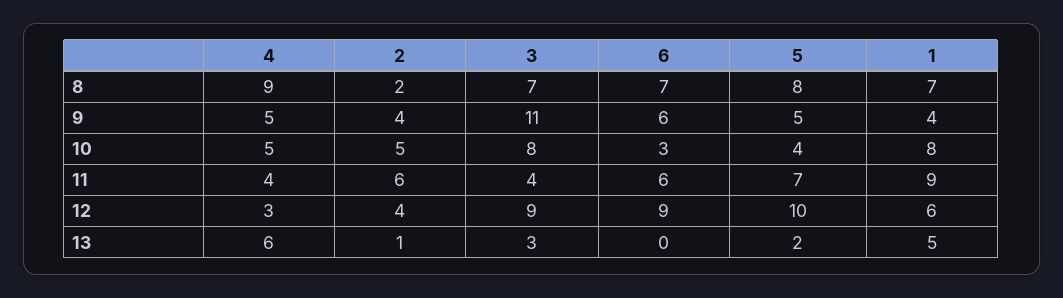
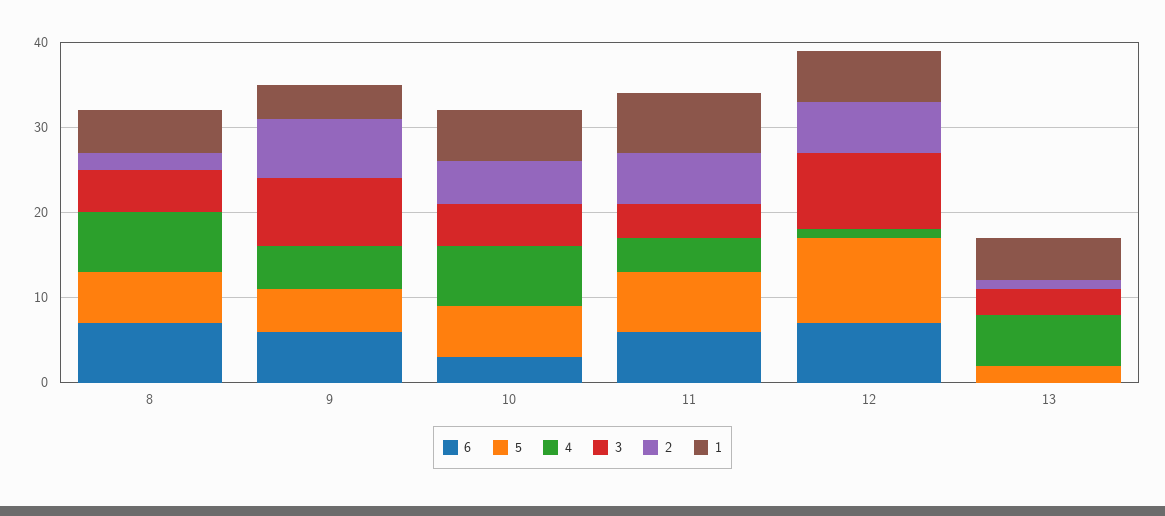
  {
    "4": {
-     "8": 9,
+     "8": 7,
      "9": 5,
-     "10": 5,
+     "10": 7,
      "11": 4,
-     "12": 3,
+     "12": 1,
      "13": 6
    },
    "2": {
      "8": 2,
-     "9": 4,
+     "9": 7,
      "10": 5,
      "11": 6,
-     "12": 4,
+     "12": 6,
      "13": 1
    },
    "3": {
-     "8": 7,
+     "8": 5,
-     "9": 11,
+     "9": 8,
-     "10": 8,
+     "10": 5,
      "11": 4,
      "12": 9,
      "13": 3
    },
    "6": {
      "8": 7,
      "9": 6,
      "10": 3,
      "11": 6,
-     "12": 9,
+     "12": 7,
      "13": 0
    },
    "5": {
-     "8": 8,
+     "8": 6,
      "9": 5,
-     "10": 4,
+     "10": 6,
      "11": 7,
      "12": 10,
      "13": 2
    },
    "1": {
-     "8": 7,
+     "8": 5,
      "9": 4,
-     "10": 8,
+     "10": 6,
-     "11": 9,
+     "11": 7,
      "12": 6,
      "13": 5
    }
  }

